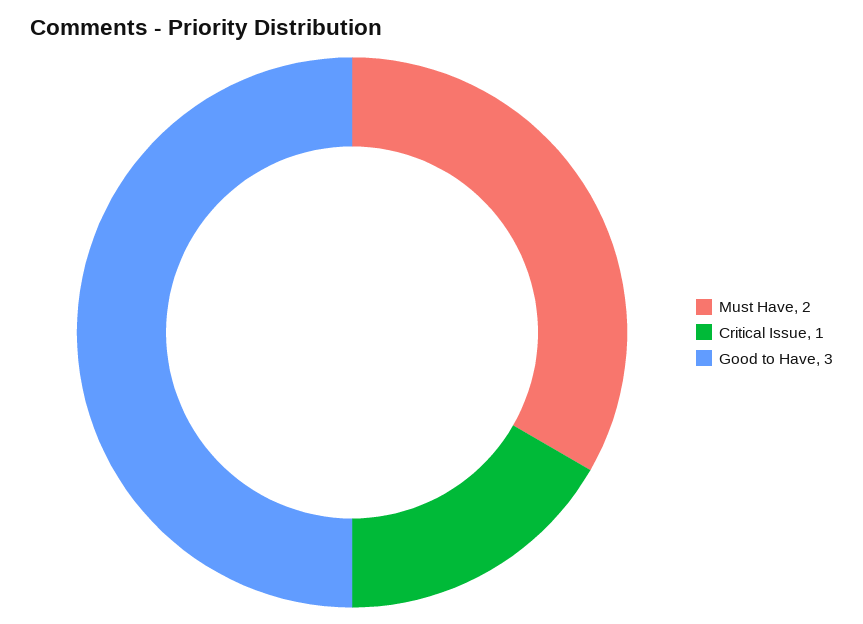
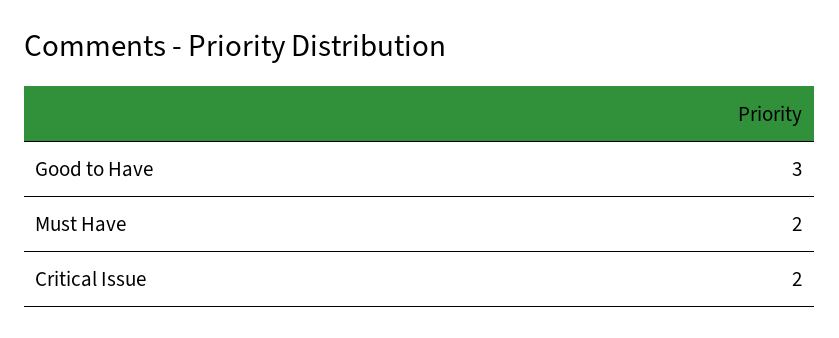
  {
    "Must Have": 2,
-   "Critical Issue": 1,
+   "Critical Issue": 2,
    "Good to Have": 3
  }

